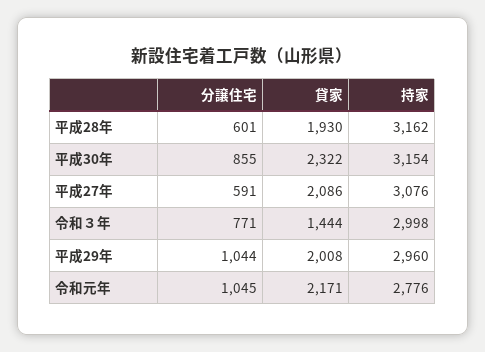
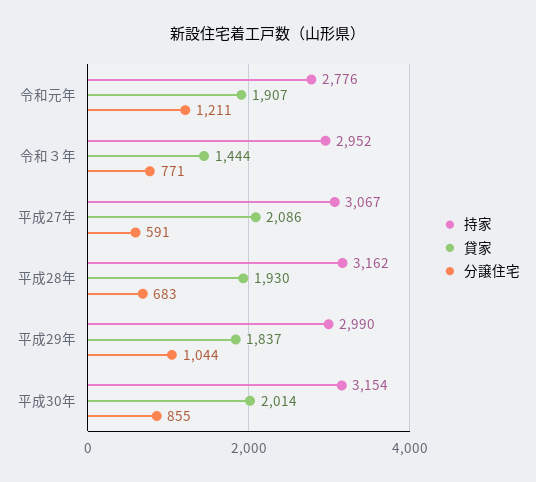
  {
    "分譲住宅": {
-     "平成28年": 601,
+     "平成28年": 683,
      "平成30年": 855,
      "平成27年": 591,
      "令和３年": 771,
      "平成29年": 1044,
-     "令和元年": 1045
+     "令和元年": 1211
    },
    "貸家": {
      "平成28年": 1930,
-     "平成30年": 2322,
+     "平成30年": 2014,
      "平成27年": 2086,
      "令和３年": 1444,
-     "平成29年": 2008,
+     "平成29年": 1837,
-     "令和元年": 2171
+     "令和元年": 1907
    },
    "持家": {
      "平成28年": 3162,
      "平成30年": 3154,
-     "平成27年": 3076,
+     "平成27年": 3067,
-     "令和３年": 2998,
+     "令和３年": 2952,
-     "平成29年": 2960,
+     "平成29年": 2990,
      "令和元年": 2776
    }
  }

